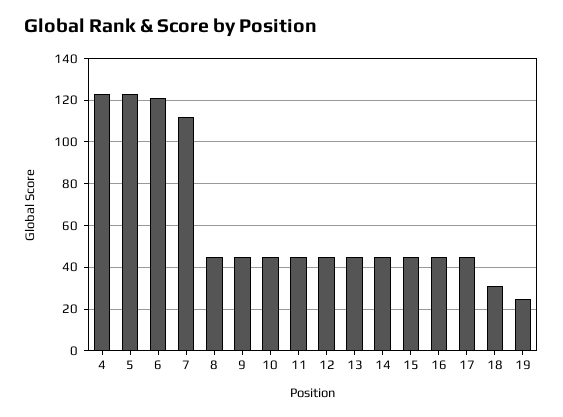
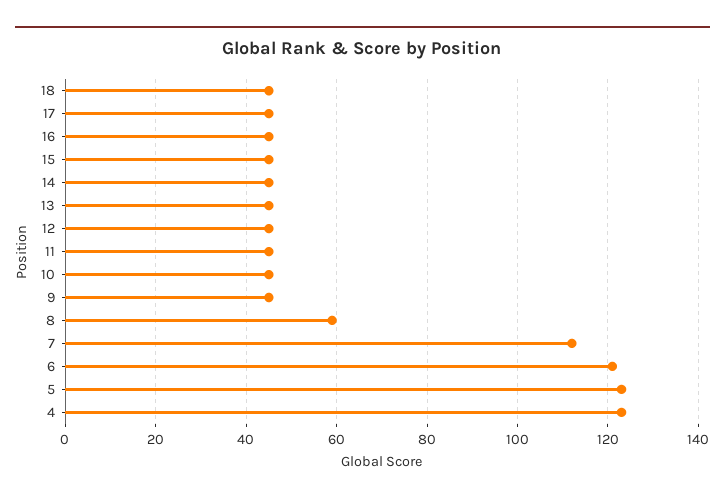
  {
    "4": 125,
    "5": 125,
    "6": 120,
    "7": 110,
-   "8": 45,
+   "8": 60,
    "9": 45,
    "10": 45,
    "11": 45,
    "12": 45,
    "13": 45,
    "14": 45,
    "15": 45,
    "16": 45,
    "17": 45,
-   "18": 30,
+   "18": 45
-   "19": 25
  }

